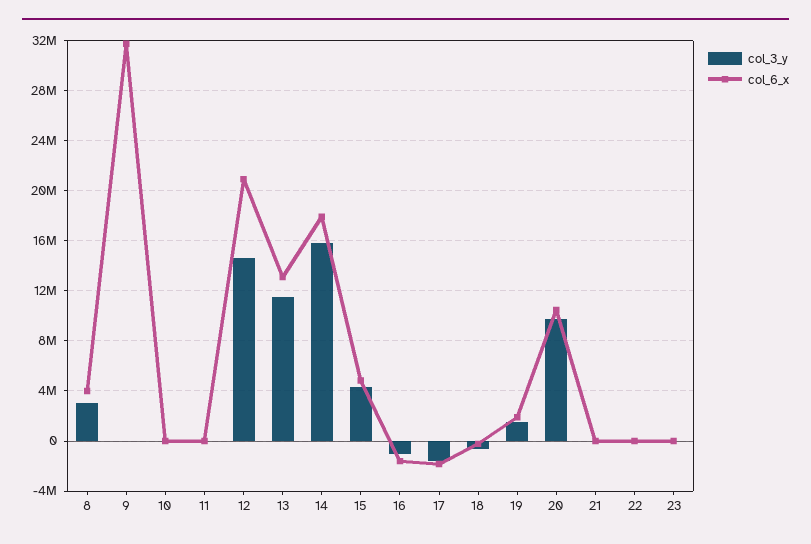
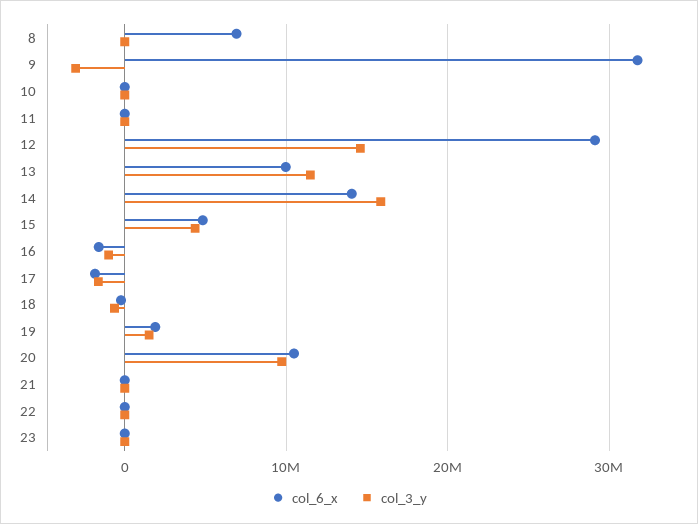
  {
    "col_3_y": {
-     "8": 3000000,
+     "8": 0,
-     "9": 0,
+     "9": -3000000,
      "10": 0,
      "11": 0,
      "12": 14500000,
      "13": 11500000,
      "14": 16000000,
      "15": 4500000,
      "16": -1000000,
      "17": -1500000,
      "18": -500000,
      "19": 1500000,
      "20": 9500000,
      "21": 0,
      "22": 0,
      "23": 0
    },
    "col_6_x": {
-     "8": 4000000,
+     "8": 7000000,
      "9": 32000000,
      "10": 0,
      "11": 0,
-     "12": 21000000,
+     "12": 29000000,
-     "13": 13000000,
+     "13": 10000000,
-     "14": 18000000,
+     "14": 14000000,
      "15": 5000000,
      "16": -1500000,
      "17": -2000000,
      "18": 0,
      "19": 2000000,
      "20": 10500000,
      "21": 0,
      "22": 0,
      "23": 0
    }
  }

